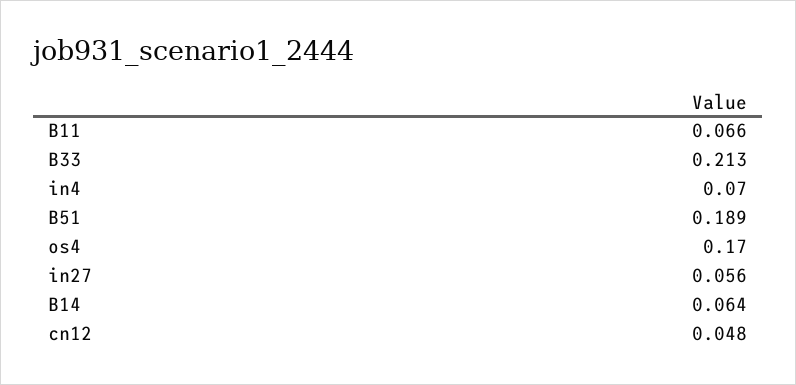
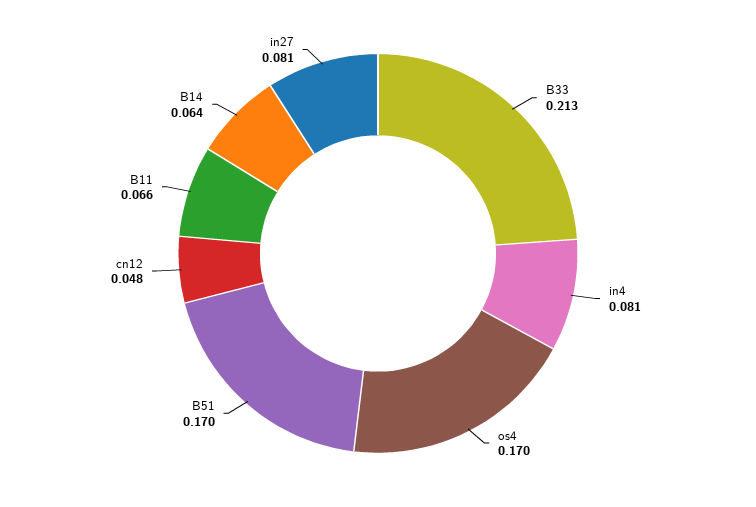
  {
    "B11": 0.066,
    "B33": 0.213,
-   "in4": 0.07,
+   "in4": 0.081,
-   "B51": 0.189,
+   "B51": 0.17,
    "os4": 0.17,
-   "in27": 0.056,
+   "in27": 0.081,
    "B14": 0.064,
    "cn12": 0.048
  }

